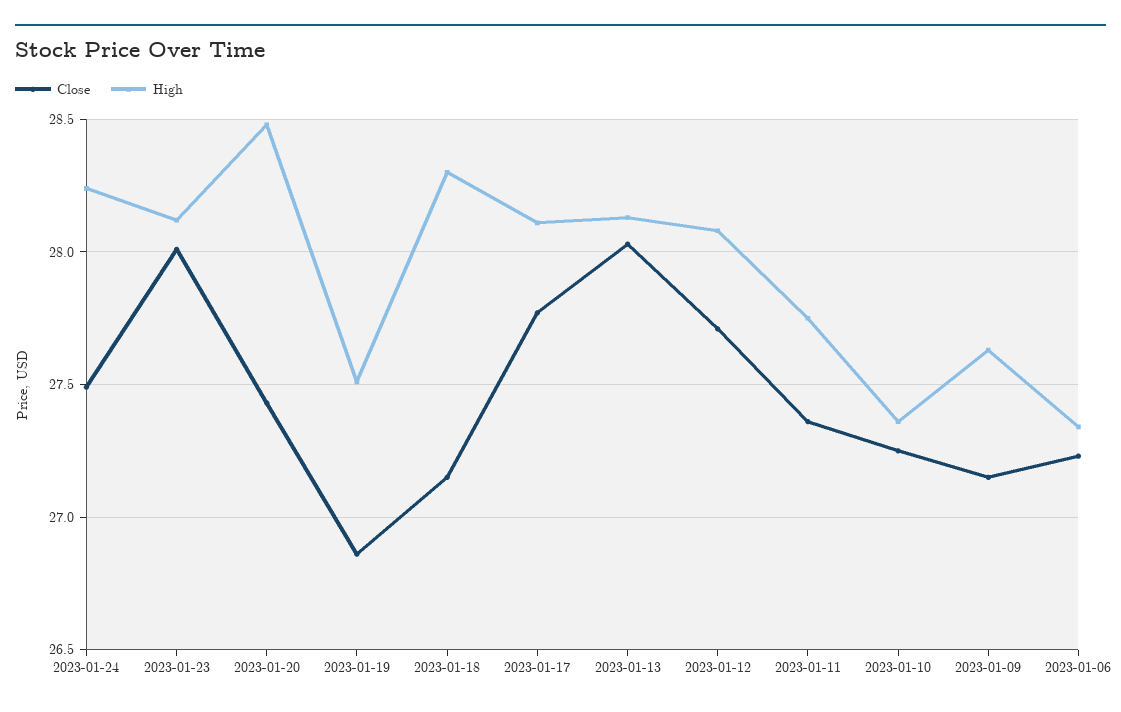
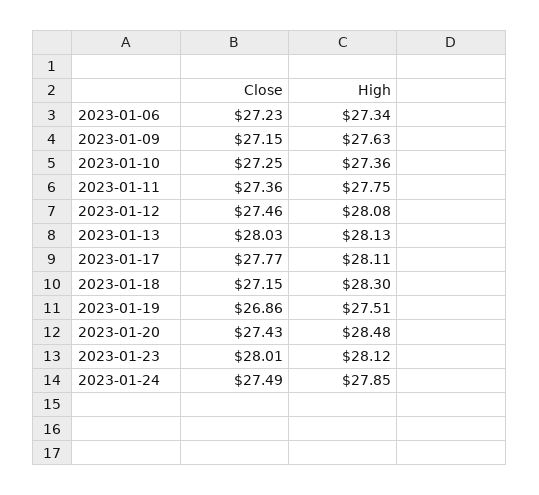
  {
    "Close": {
      "2023-01-24": 27.49,
      "2023-01-23": 28.01,
      "2023-01-20": 27.43,
      "2023-01-19": 26.86,
      "2023-01-18": 27.15,
      "2023-01-17": 27.77,
      "2023-01-13": 28.03,
-     "2023-01-12": 27.7,
+     "2023-01-12": 27.46,
      "2023-01-11": 27.36,
      "2023-01-10": 27.25,
      "2023-01-09": 27.15,
      "2023-01-06": 27.23
    },
    "High": {
-     "2023-01-24": 28.25,
+     "2023-01-24": 27.85,
      "2023-01-23": 28.12,
      "2023-01-20": 28.48,
      "2023-01-19": 27.51,
      "2023-01-18": 28.3,
      "2023-01-17": 28.11,
      "2023-01-13": 28.13,
      "2023-01-12": 28.08,
      "2023-01-11": 27.75,
      "2023-01-10": 27.36,
      "2023-01-09": 27.63,
      "2023-01-06": 27.34
    }
  }

